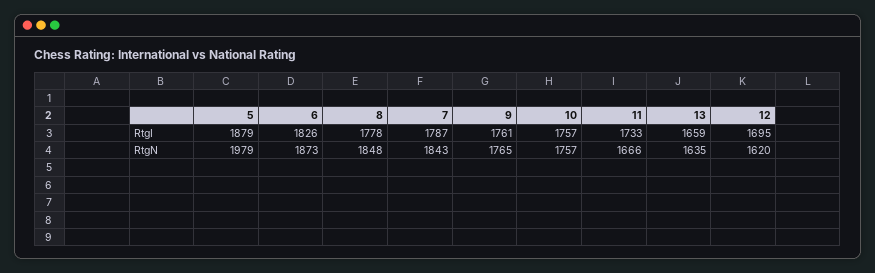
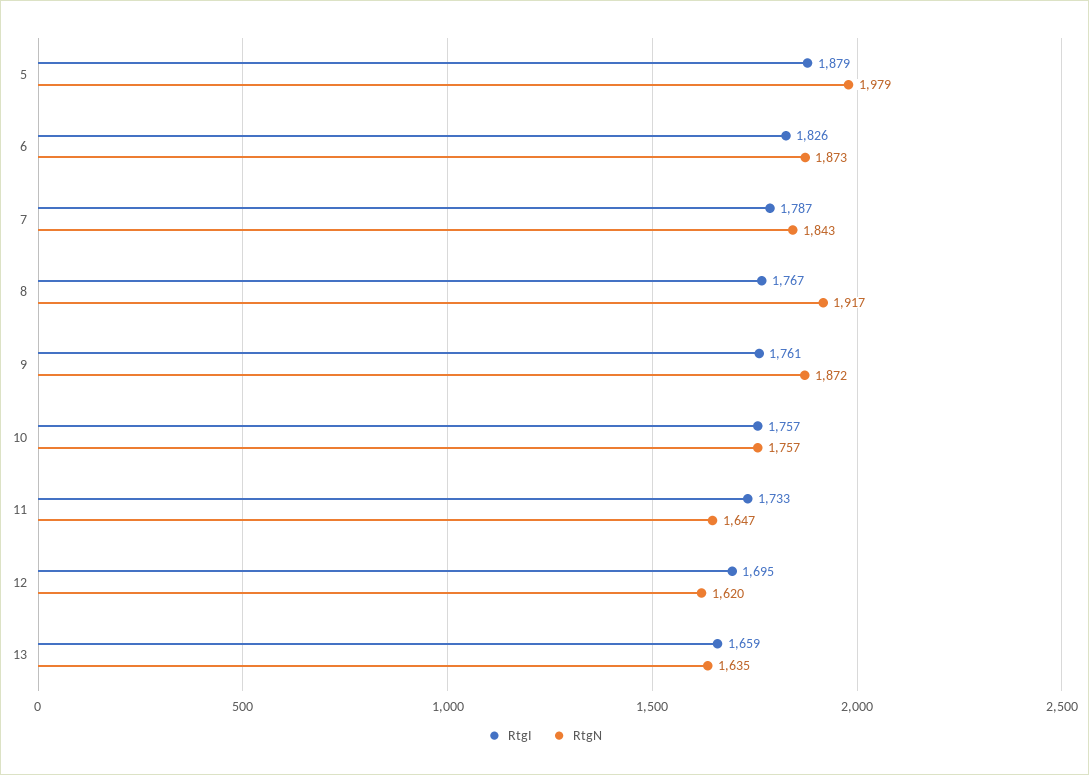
  {
    "RtgI": {
      "5": 1879,
      "6": 1826,
-     "8": 1778,
+     "8": 1767,
      "7": 1787,
      "9": 1761,
      "10": 1757,
      "11": 1733,
      "13": 1659,
      "12": 1695
    },
    "RtgN": {
      "5": 1979,
      "6": 1873,
-     "8": 1848,
+     "8": 1917,
      "7": 1843,
-     "9": 1765,
+     "9": 1872,
      "10": 1757,
-     "11": 1666,
+     "11": 1647,
      "13": 1635,
      "12": 1620
    }
  }

